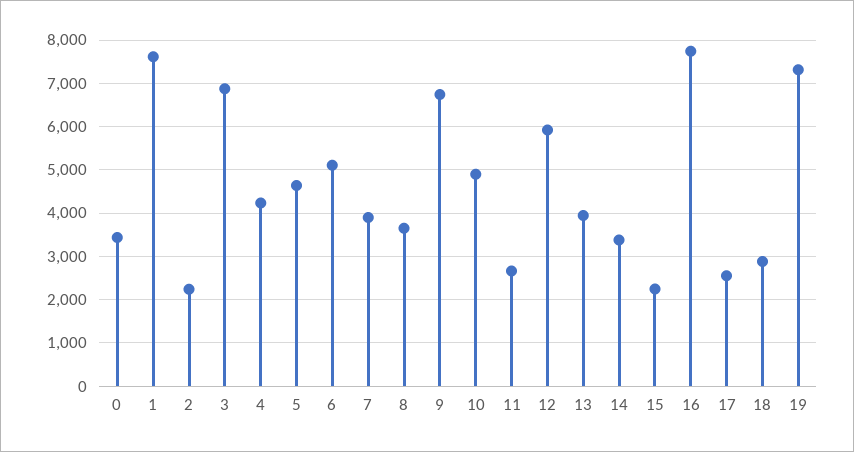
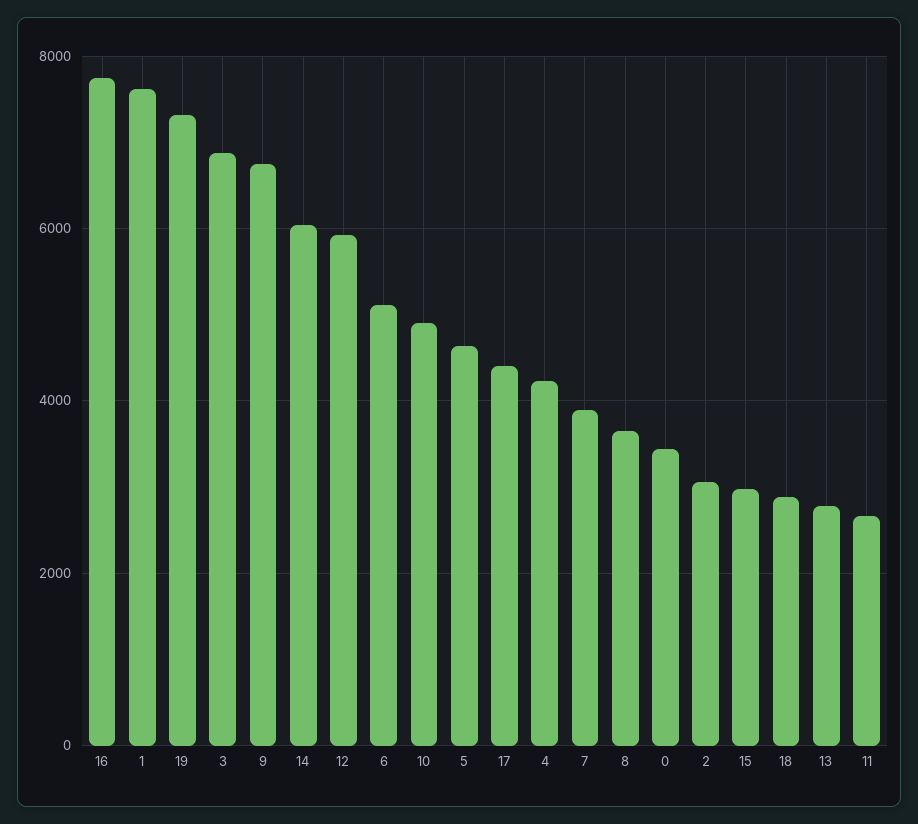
  {
    "0": 3400,
    "1": 7600,
-   "2": 2200,
+   "2": 3000,
    "3": 6800,
    "4": 4200,
    "5": 4600,
    "6": 5200,
    "7": 3800,
    "8": 3600,
    "9": 6800,
    "10": 4800,
    "11": 2600,
    "12": 6000,
-   "13": 4000,
+   "13": 2800,
-   "14": 3400,
+   "14": 6000,
-   "15": 2200,
+   "15": 3000,
    "16": 7800,
-   "17": 2600,
+   "17": 4400,
    "18": 2800,
    "19": 7400
  }

